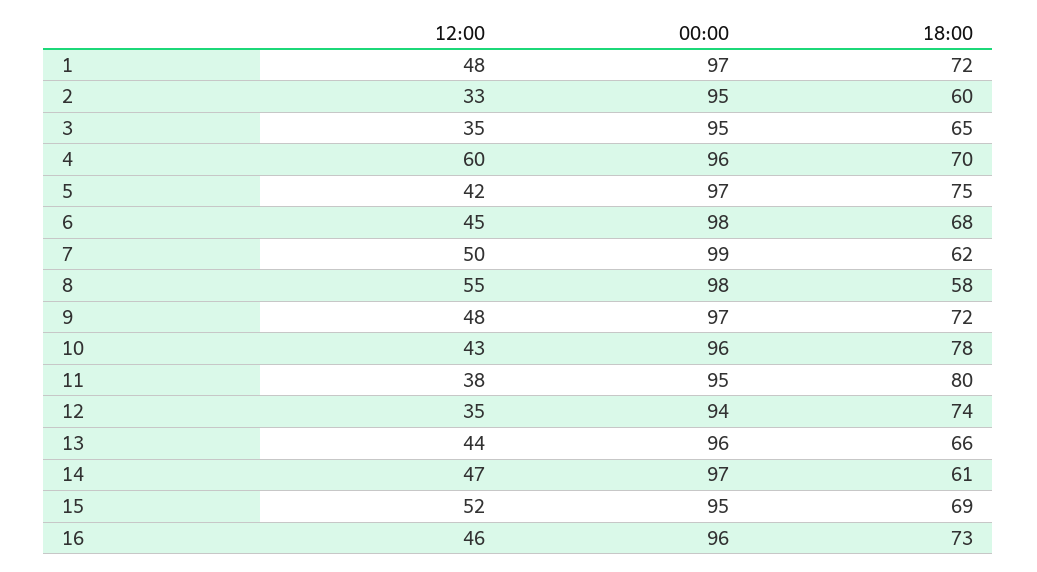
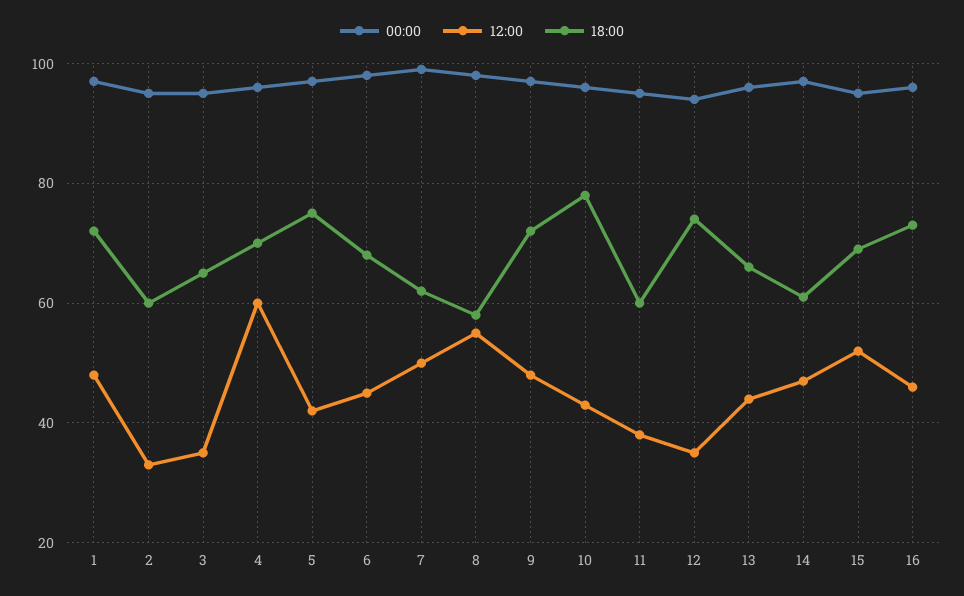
  {
    "12:00": {
      "1": 48,
      "2": 33,
      "3": 35,
      "4": 60,
      "5": 42,
      "6": 45,
      "7": 50,
      "8": 55,
      "9": 48,
      "10": 43,
      "11": 38,
      "12": 35,
      "13": 44,
      "14": 47,
      "15": 52,
      "16": 46
    },
    "00:00": {
      "1": 97,
      "2": 95,
      "3": 95,
      "4": 96,
      "5": 97,
      "6": 98,
      "7": 99,
      "8": 98,
      "9": 97,
      "10": 96,
      "11": 95,
      "12": 94,
      "13": 96,
      "14": 97,
      "15": 95,
      "16": 96
    },
    "18:00": {
      "1": 72,
      "2": 60,
      "3": 65,
      "4": 70,
      "5": 75,
      "6": 68,
      "7": 62,
      "8": 58,
      "9": 72,
      "10": 78,
-     "11": 80,
+     "11": 60,
      "12": 74,
      "13": 66,
      "14": 61,
      "15": 69,
      "16": 73
    }
  }

